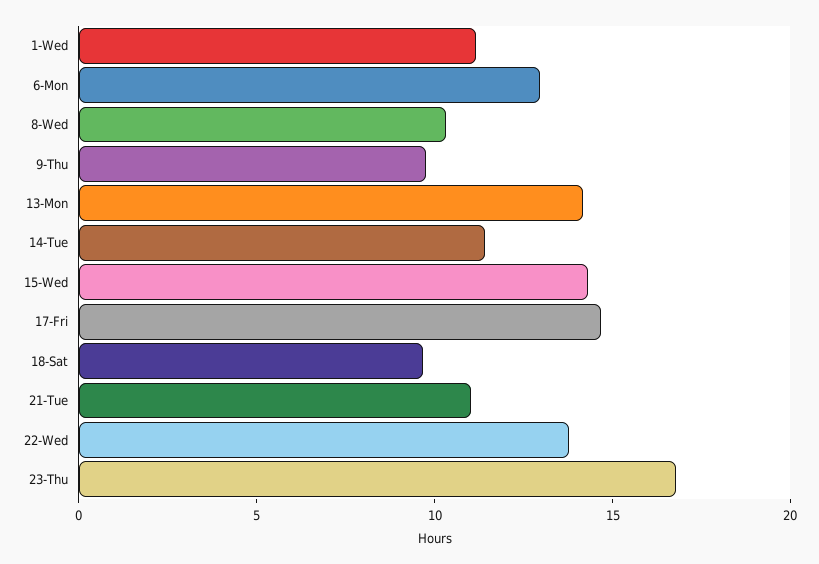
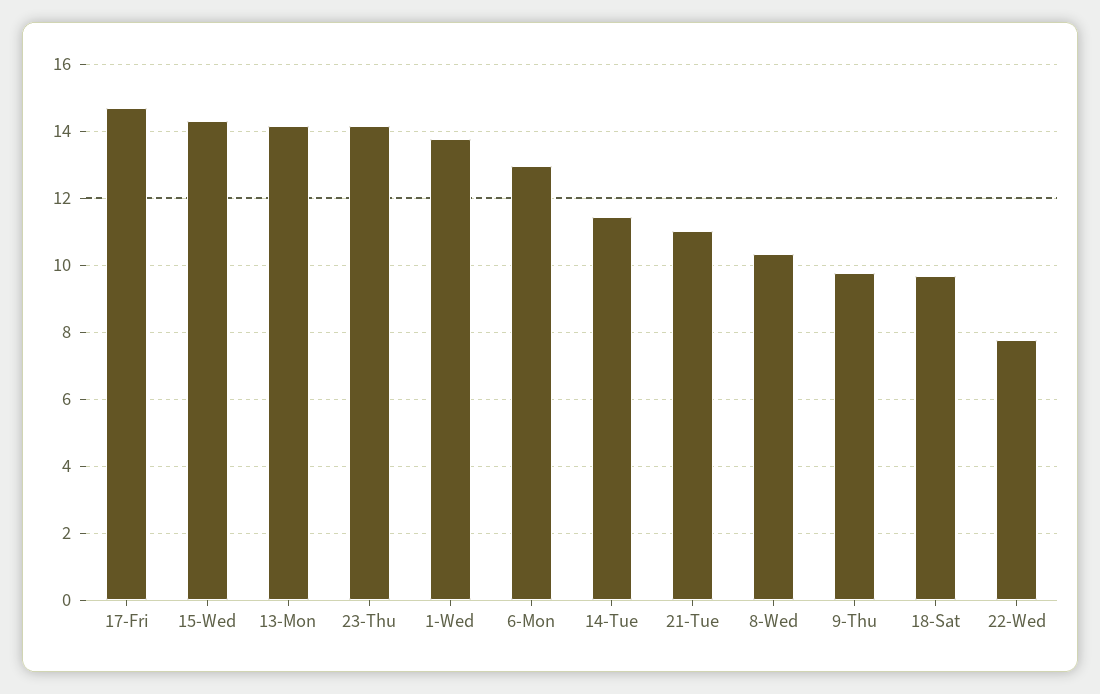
  {
-   "1-Wed": 11,
+   "1-Wed": 13.8,
    "6-Mon": 13,
    "8-Wed": 10.4,
    "9-Thu": 9.8,
    "13-Mon": 14.2,
    "14-Tue": 11.4,
    "15-Wed": 14.4,
    "17-Fri": 14.6,
    "18-Sat": 9.6,
    "21-Tue": 11,
-   "22-Wed": 14,
+   "22-Wed": 7.8,
-   "23-Thu": 17
+   "23-Thu": 14.2
  }

